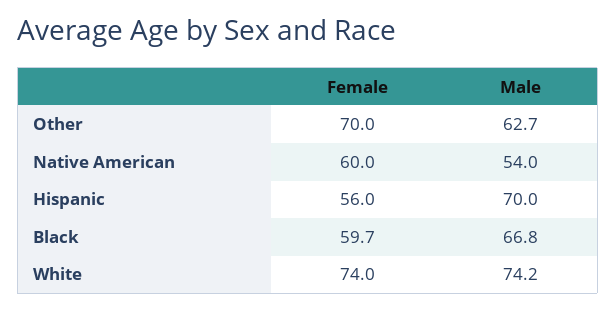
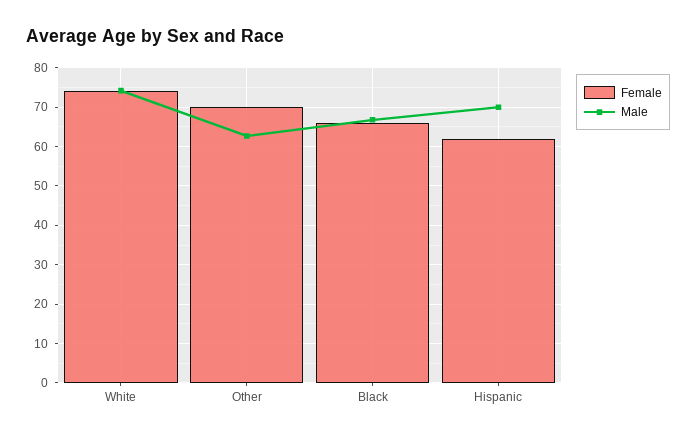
  {
    "Female": {
      "Other": 70,
-     "Native American": 60,
-     "Hispanic": 56,
+     "Hispanic": 62,
-     "Black": 59.7,
+     "Black": 66,
      "White": 74
    },
    "Male": {
      "Other": 62.7,
-     "Native American": 54,
      "Hispanic": 70,
      "Black": 66.8,
      "White": 74.2
    }
  }

